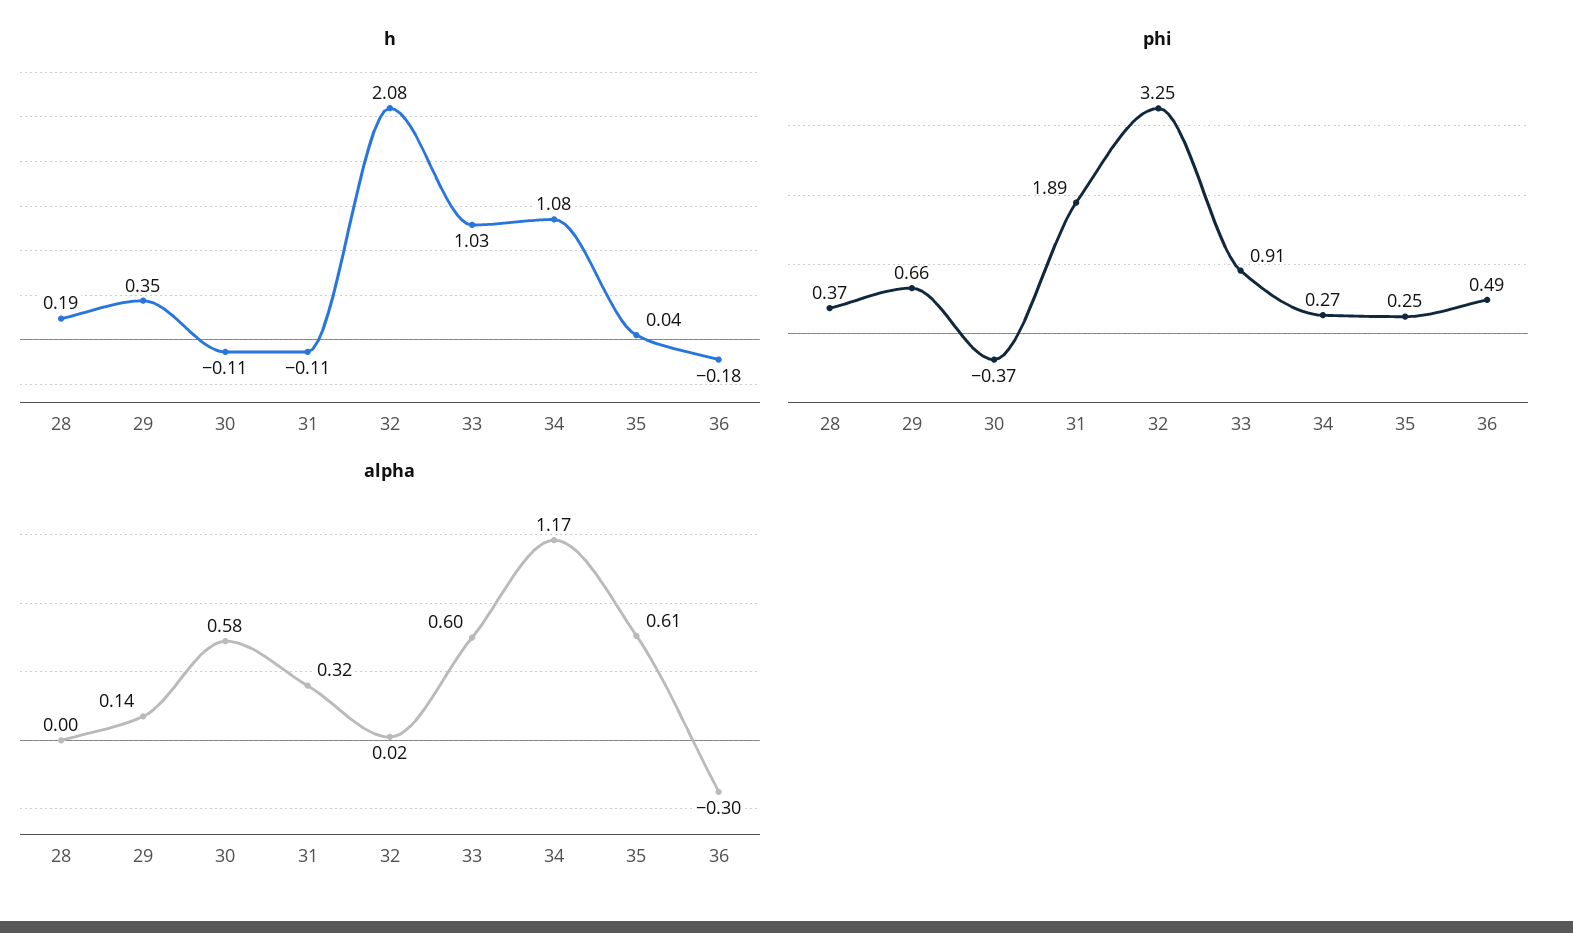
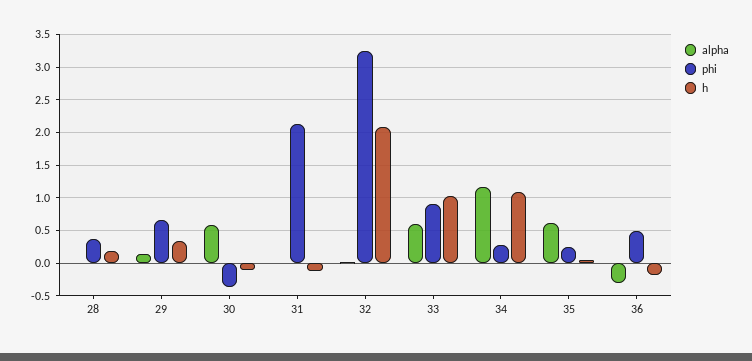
  {
    "h": {
      "28": 0.19,
      "29": 0.35,
      "30": -0.11,
      "31": -0.11,
      "32": 2.08,
      "33": 1.03,
      "34": 1.08,
      "35": 0.04,
      "36": -0.18
    },
    "phi": {
      "28": 0.37,
      "29": 0.66,
      "30": -0.37,
-     "31": 1.89,
+     "31": 2.1,
      "32": 3.25,
      "33": 0.91,
      "34": 0.27,
      "35": 0.25,
      "36": 0.49
    },
    "alpha": {
      "28": 0,
      "29": 0.14,
      "30": 0.58,
-     "31": 0.32,
+     "31": 0,
      "32": 0.02,
      "33": 0.6,
      "34": 1.17,
      "35": 0.61,
      "36": -0.3
    }
  }

